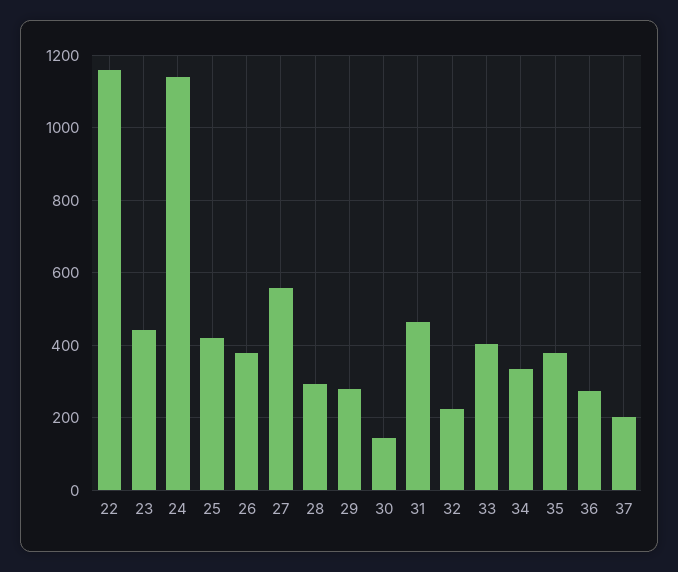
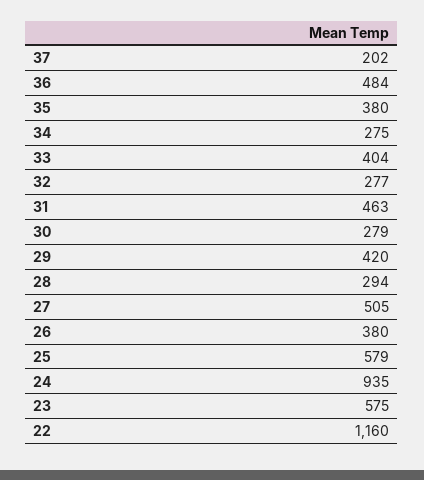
  {
    "22": 1160,
-   "23": 440,
+   "23": 575,
-   "24": 1140,
+   "24": 935,
-   "25": 420,
+   "25": 579,
    "26": 380,
-   "27": 560,
+   "27": 505,
    "28": 294,
-   "29": 280,
+   "29": 420,
-   "30": 140,
+   "30": 279,
    "31": 463,
-   "32": 220,
+   "32": 277,
    "33": 404,
-   "34": 340,
+   "34": 275,
    "35": 380,
-   "36": 280,
+   "36": 484,
    "37": 202
  }

